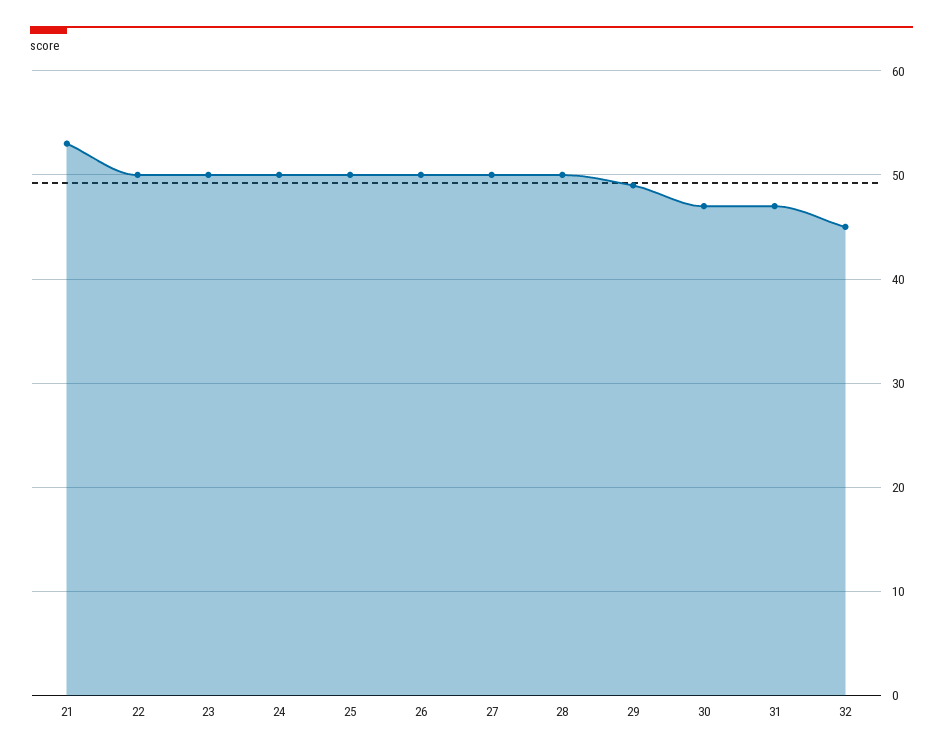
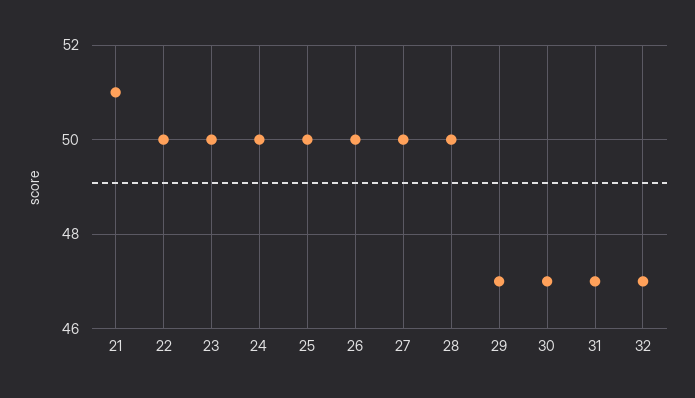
  {
-   "21": 53,
+   "21": 51,
    "22": 50,
    "23": 50,
    "24": 50,
    "25": 50,
    "26": 50,
    "27": 50,
    "28": 50,
-   "29": 49,
+   "29": 47,
    "30": 47,
    "31": 47,
-   "32": 45
+   "32": 47
  }

